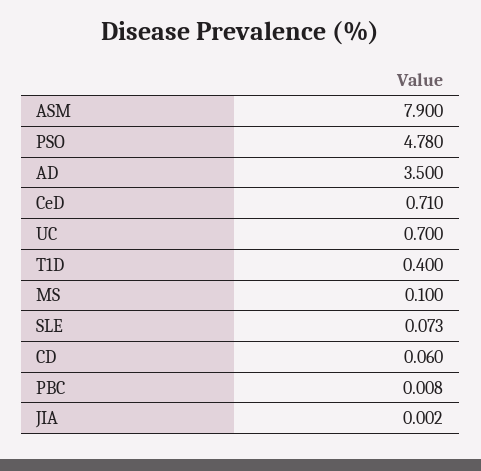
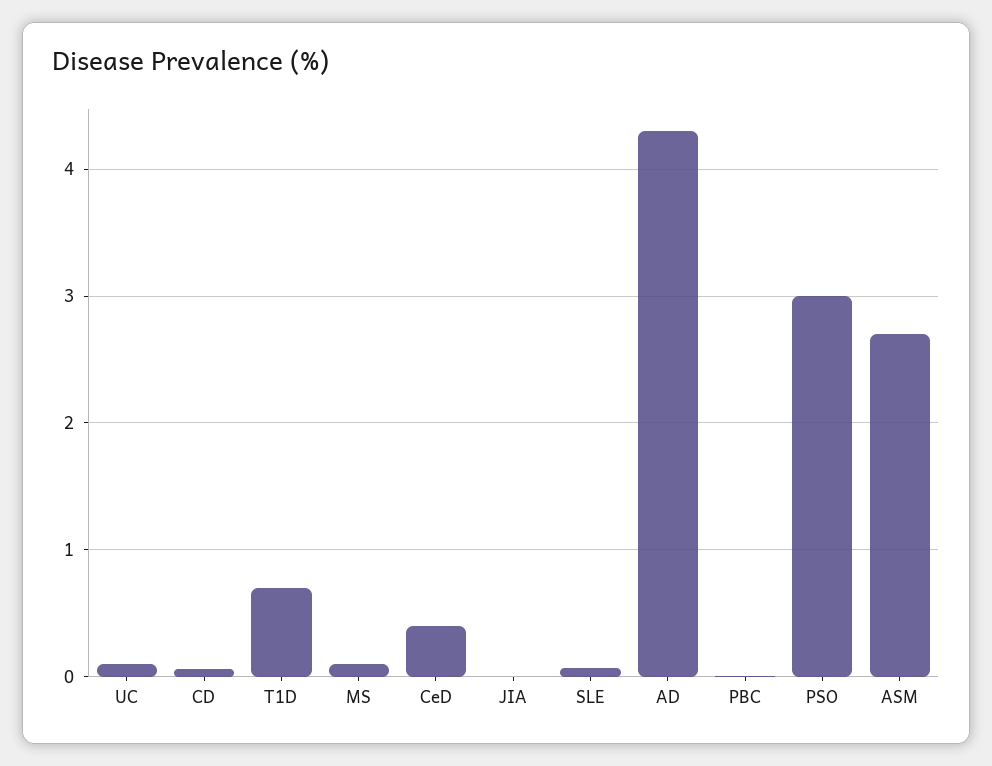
  {
-   "ASM": 7.9,
+   "ASM": 2.7,
-   "PSO": 4.78,
+   "PSO": 3,
-   "AD": 3.5,
+   "AD": 4.3,
-   "CeD": 0.71,
+   "CeD": 0.4,
-   "UC": 0.7,
+   "UC": 0.1,
-   "T1D": 0.4,
+   "T1D": 0.7,
    "MS": 0.1,
    "SLE": 0.073,
    "CD": 0.06,
    "PBC": 0.008,
    "JIA": 0.002
  }

